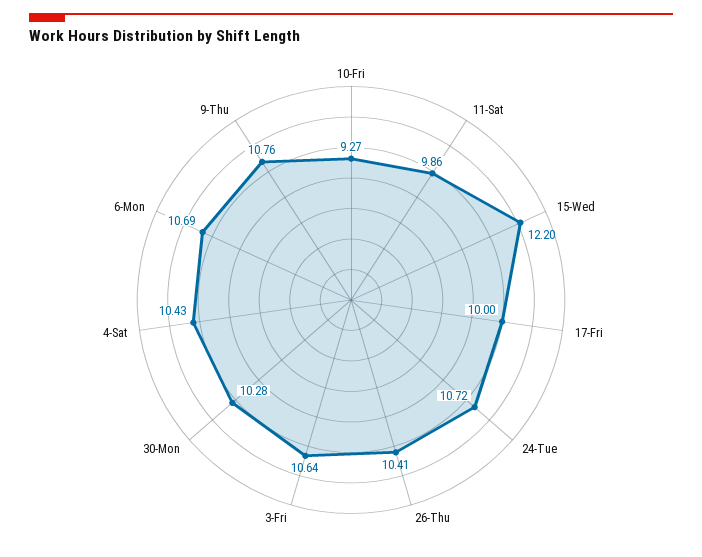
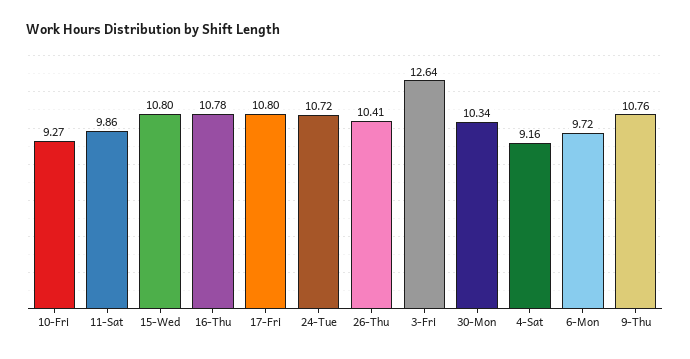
  {
    "10-Fri": 9.27,
    "11-Sat": 9.86,
-   "15-Wed": 12.2,
+   "15-Wed": 10.8,
-   "17-Fri": 10,
+   "17-Fri": 10.8,
    "24-Tue": 10.72,
    "26-Thu": 10.41,
-   "3-Fri": 10.64,
+   "3-Fri": 12.64,
-   "30-Mon": 10.28,
+   "30-Mon": 10.34,
-   "4-Sat": 10.43,
+   "4-Sat": 9.16,
-   "6-Mon": 10.69,
+   "6-Mon": 9.72,
-   "9-Thu": 10.76
+   "9-Thu": 10.76,
+   "16-Thu": 10.78
  }

